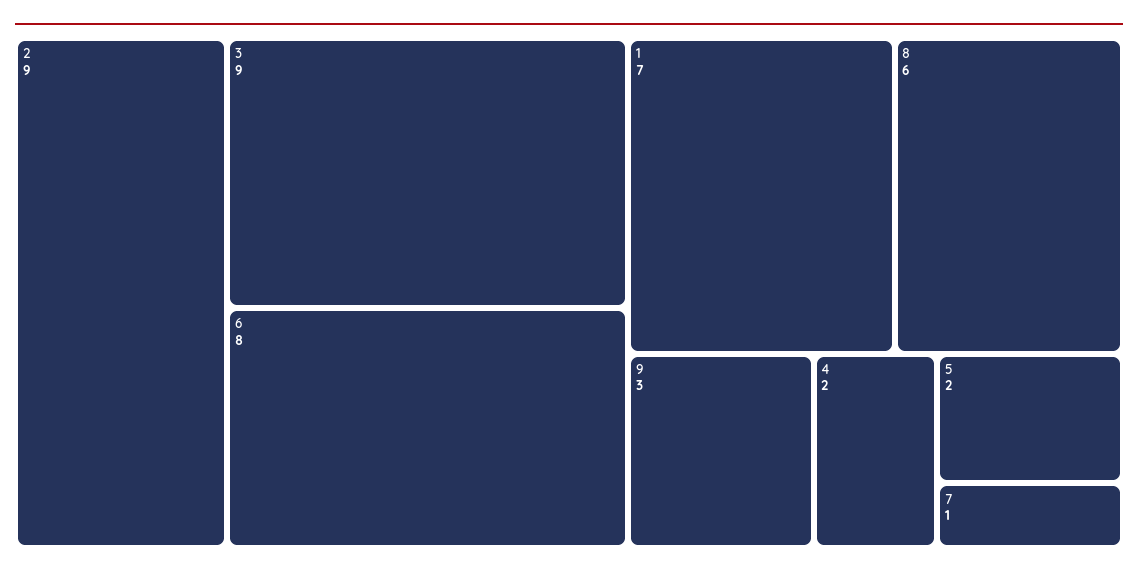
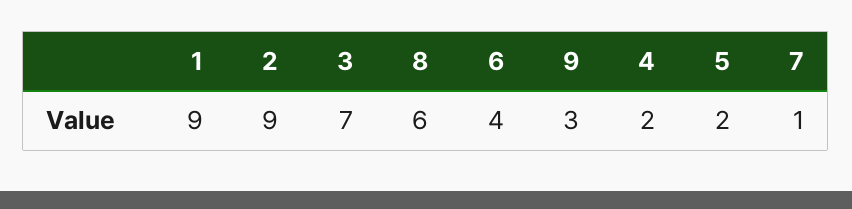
  {
    "2": 9,
-   "3": 9,
+   "3": 7,
-   "6": 8,
+   "6": 4,
-   "1": 7,
+   "1": 9,
    "8": 6,
    "9": 3,
    "4": 2,
    "5": 2,
    "7": 1
  }

